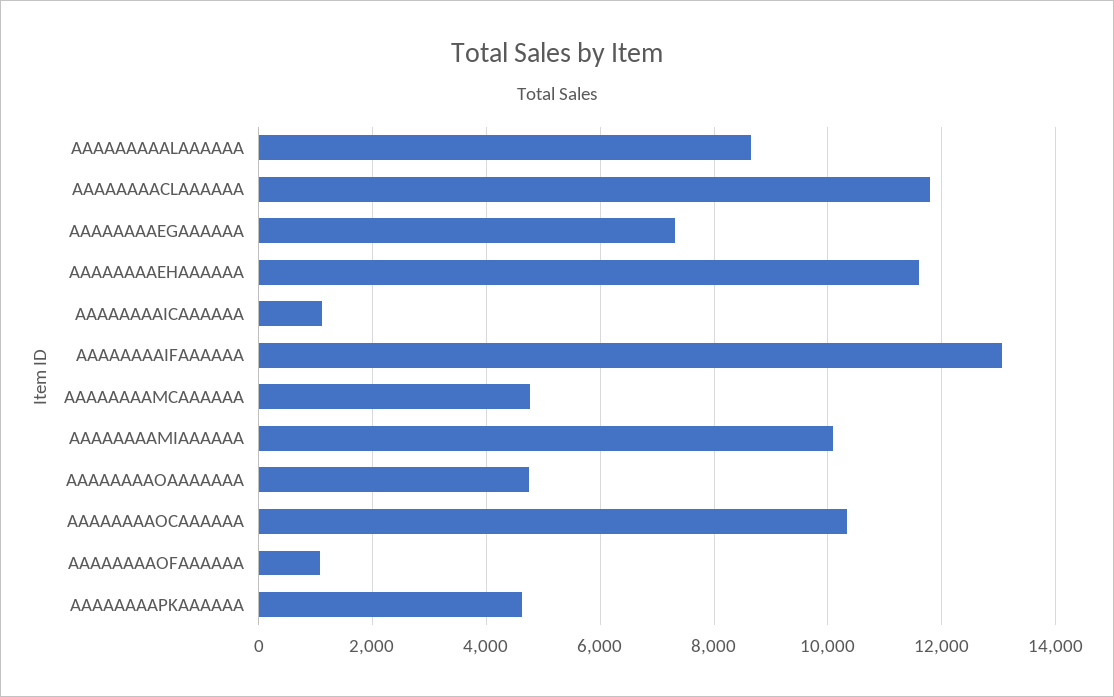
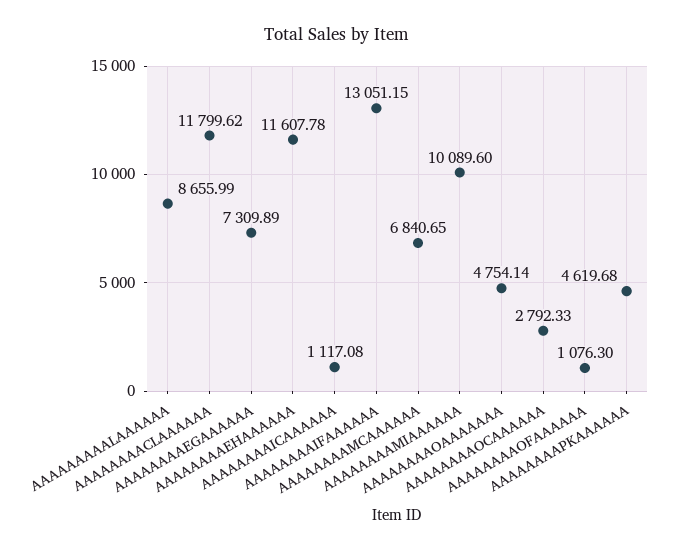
  {
    "AAAAAAAAALAAAAAA": 8655.99,
    "AAAAAAAACLAAAAAA": 11799.62,
    "AAAAAAAAEGAAAAAA": 7309.89,
    "AAAAAAAAEHAAAAAA": 11607.78,
    "AAAAAAAAICAAAAAA": 1117.08,
    "AAAAAAAAIFAAAAAA": 13051.15,
-   "AAAAAAAAMCAAAAAA": 4800,
+   "AAAAAAAAMCAAAAAA": 6840.65,
    "AAAAAAAAMIAAAAAA": 10089.6,
    "AAAAAAAAOAAAAAAA": 4754.14,
-   "AAAAAAAAOCAAAAAA": 10400,
+   "AAAAAAAAOCAAAAAA": 2792.33,
    "AAAAAAAAOFAAAAAA": 1076.3,
    "AAAAAAAAPKAAAAAA": 4619.68
  }

